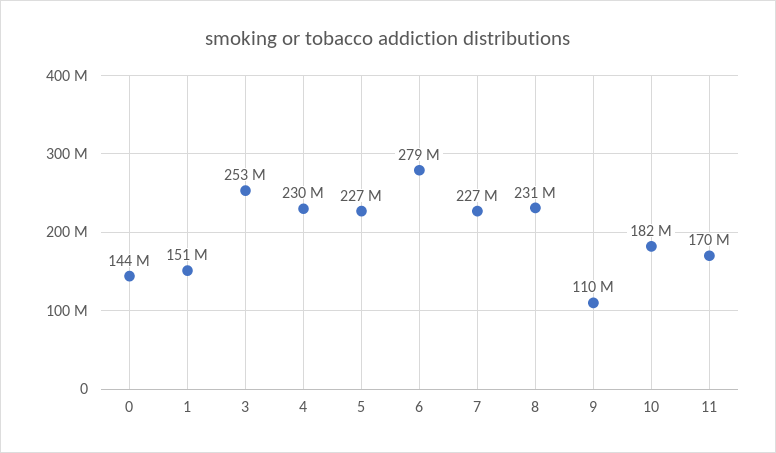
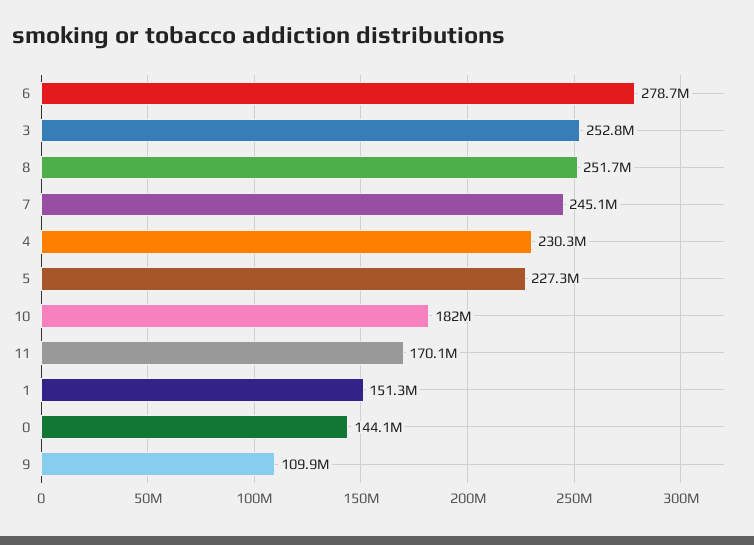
  {
    "0": 144100000,
    "1": 151300000,
    "3": 252800000,
    "4": 230300000,
    "5": 227300000,
    "6": 278700000,
-   "7": 227000000,
+   "7": 245100000,
-   "8": 231000000,
+   "8": 251700000,
    "9": 109900000,
    "10": 182000000,
    "11": 170100000
  }

